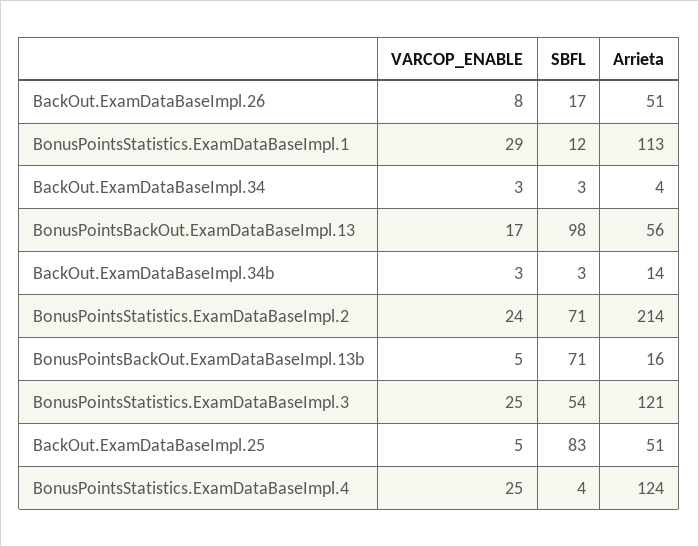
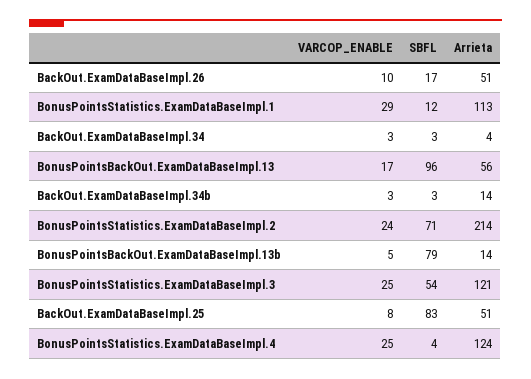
  {
    "VARCOP_ENABLE": {
-     "BackOut.ExamDataBaseImpl.26": 8,
+     "BackOut.ExamDataBaseImpl.26": 10,
      "BonusPointsStatistics.ExamDataBaseImpl.1": 29,
      "BackOut.ExamDataBaseImpl.34": 3,
      "BonusPointsBackOut.ExamDataBaseImpl.13": 17,
      "BackOut.ExamDataBaseImpl.34b": 3,
      "BonusPointsStatistics.ExamDataBaseImpl.2": 24,
      "BonusPointsBackOut.ExamDataBaseImpl.13b": 5,
      "BonusPointsStatistics.ExamDataBaseImpl.3": 25,
-     "BackOut.ExamDataBaseImpl.25": 5,
+     "BackOut.ExamDataBaseImpl.25": 8,
      "BonusPointsStatistics.ExamDataBaseImpl.4": 25
    },
    "SBFL": {
      "BackOut.ExamDataBaseImpl.26": 17,
      "BonusPointsStatistics.ExamDataBaseImpl.1": 12,
      "BackOut.ExamDataBaseImpl.34": 3,
-     "BonusPointsBackOut.ExamDataBaseImpl.13": 98,
+     "BonusPointsBackOut.ExamDataBaseImpl.13": 96,
      "BackOut.ExamDataBaseImpl.34b": 3,
      "BonusPointsStatistics.ExamDataBaseImpl.2": 71,
-     "BonusPointsBackOut.ExamDataBaseImpl.13b": 71,
+     "BonusPointsBackOut.ExamDataBaseImpl.13b": 79,
      "BonusPointsStatistics.ExamDataBaseImpl.3": 54,
      "BackOut.ExamDataBaseImpl.25": 83,
      "BonusPointsStatistics.ExamDataBaseImpl.4": 4
    },
    "Arrieta": {
      "BackOut.ExamDataBaseImpl.26": 51,
      "BonusPointsStatistics.ExamDataBaseImpl.1": 113,
      "BackOut.ExamDataBaseImpl.34": 4,
      "BonusPointsBackOut.ExamDataBaseImpl.13": 56,
      "BackOut.ExamDataBaseImpl.34b": 14,
      "BonusPointsStatistics.ExamDataBaseImpl.2": 214,
-     "BonusPointsBackOut.ExamDataBaseImpl.13b": 16,
+     "BonusPointsBackOut.ExamDataBaseImpl.13b": 14,
      "BonusPointsStatistics.ExamDataBaseImpl.3": 121,
      "BackOut.ExamDataBaseImpl.25": 51,
      "BonusPointsStatistics.ExamDataBaseImpl.4": 124
    }
  }

